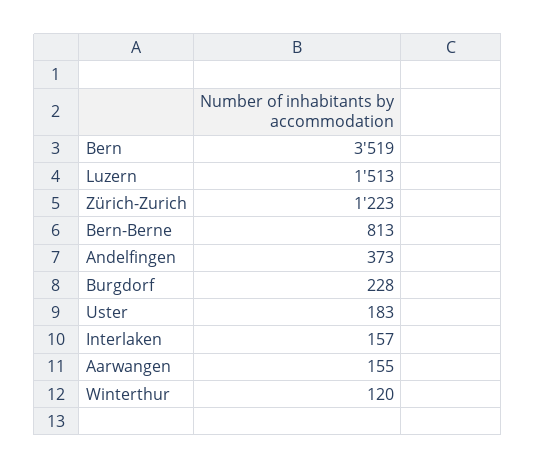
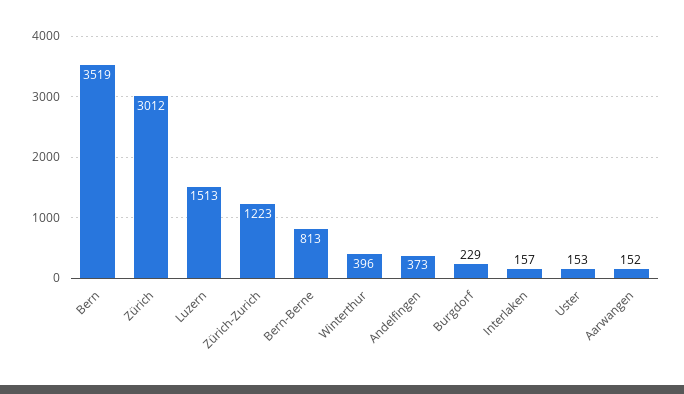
  {
    "Bern": 3519,
    "Luzern": 1513,
    "Zürich-Zurich": 1223,
    "Bern-Berne": 813,
    "Andelfingen": 373,
-   "Burgdorf": 228,
+   "Burgdorf": 229,
-   "Uster": 183,
+   "Uster": 153,
    "Interlaken": 157,
-   "Aarwangen": 155,
+   "Aarwangen": 152,
-   "Winterthur": 120
+   "Winterthur": 396,
+   "Zürich": 3012
  }

